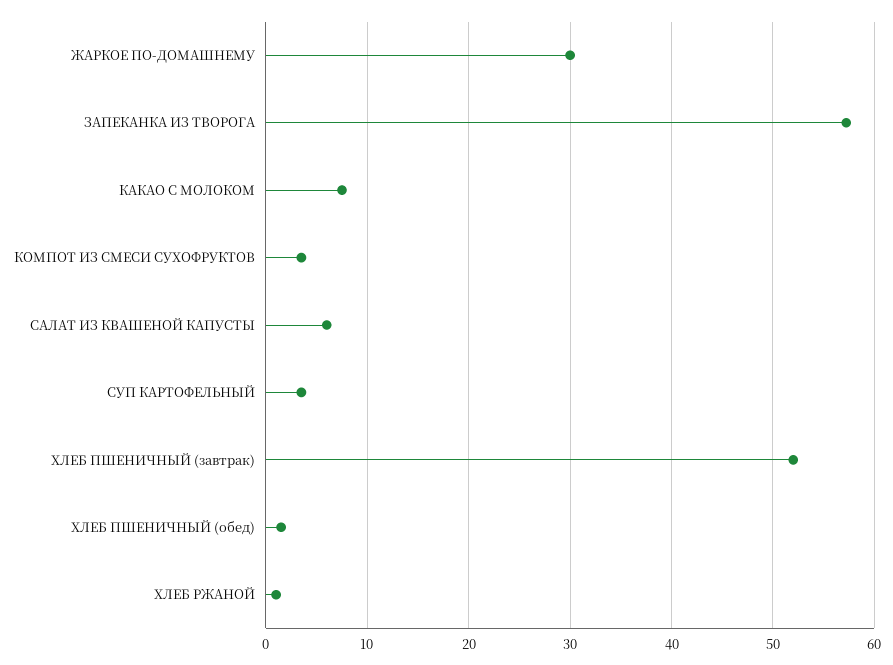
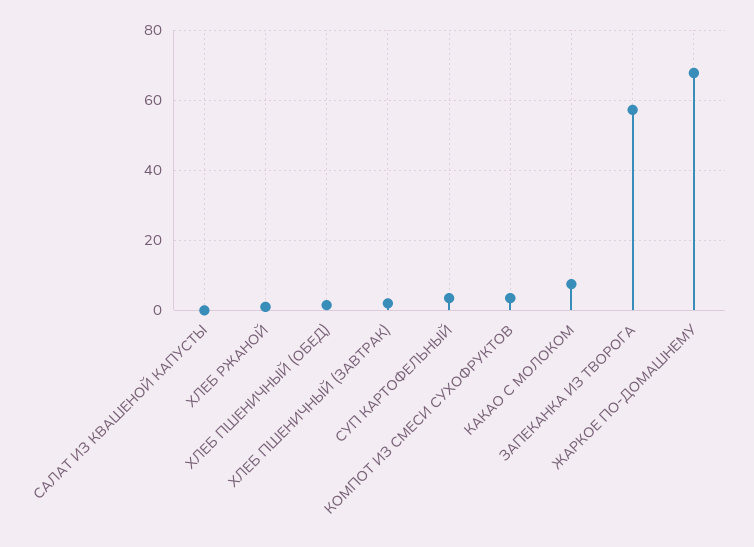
  {
-   "ЖАРКОЕ ПО-ДОМАШНЕМУ": 30,
+   "ЖАРКОЕ ПО-ДОМАШНЕМУ": 68,
    "ЗАПЕКАНКА ИЗ ТВОРОГА": 57,
    "КАКАО С МОЛОКОМ": 8,
    "КОМПОТ ИЗ СМЕСИ СУХОФРУКТОВ": 4,
-   "САЛАТ ИЗ КВАШЕНОЙ КАПУСТЫ": 6,
+   "САЛАТ ИЗ КВАШЕНОЙ КАПУСТЫ": 0,
    "СУП КАРТОФЕЛЬНЫЙ": 4,
-   "ХЛЕБ ПШЕНИЧНЫЙ (завтрак)": 52,
+   "ХЛЕБ ПШЕНИЧНЫЙ (завтрак)": 2,
    "ХЛЕБ ПШЕНИЧНЫЙ (обед)": 2,
    "ХЛЕБ РЖАНОЙ": 1
  }

